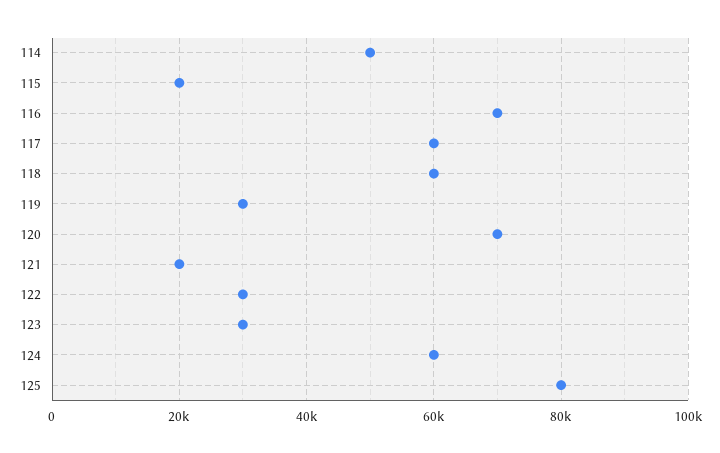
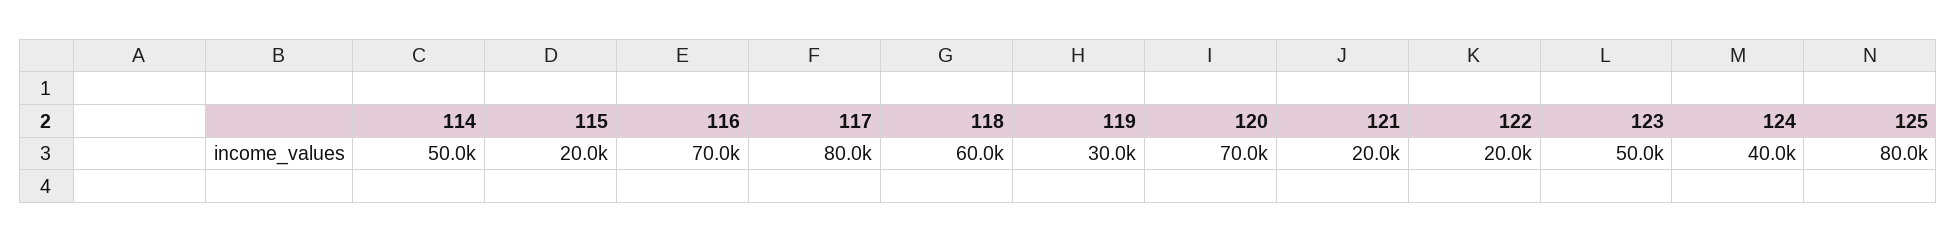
  {
    "114": 50000,
    "115": 20000,
    "116": 70000,
-   "117": 60000,
+   "117": 80000,
    "118": 60000,
    "119": 30000,
    "120": 70000,
    "121": 20000,
-   "122": 30000,
+   "122": 20000,
-   "123": 30000,
+   "123": 50000,
-   "124": 60000,
+   "124": 40000,
    "125": 80000
  }

